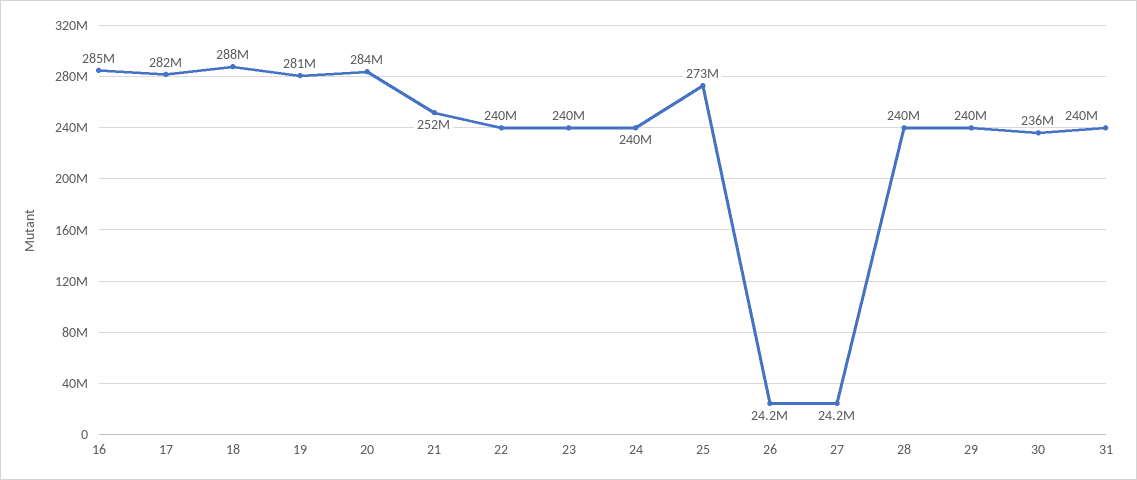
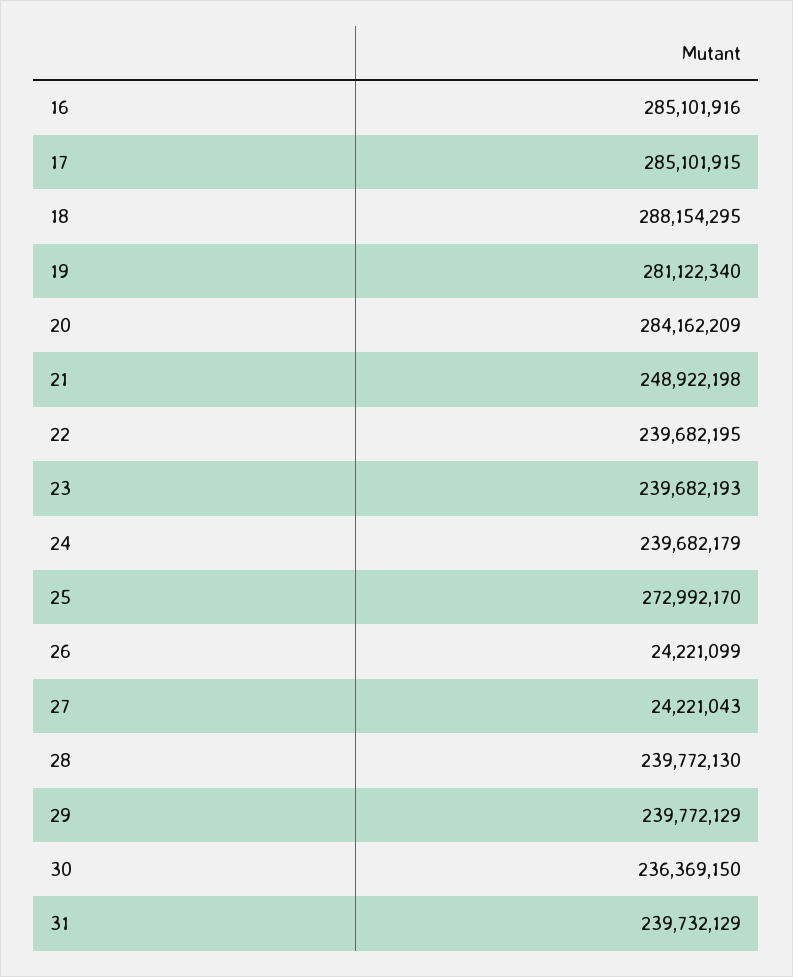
  {
    "16": 285101916,
-   "17": 282000000,
+   "17": 285101915,
    "18": 288154295,
    "19": 281122340,
    "20": 284162209,
-   "21": 252000000,
+   "21": 248922198,
    "22": 239682195,
    "23": 239682193,
    "24": 239682179,
    "25": 272992170,
    "26": 24221099,
    "27": 24221043,
    "28": 239772130,
    "29": 239772129,
    "30": 236369150,
    "31": 239732129
  }

